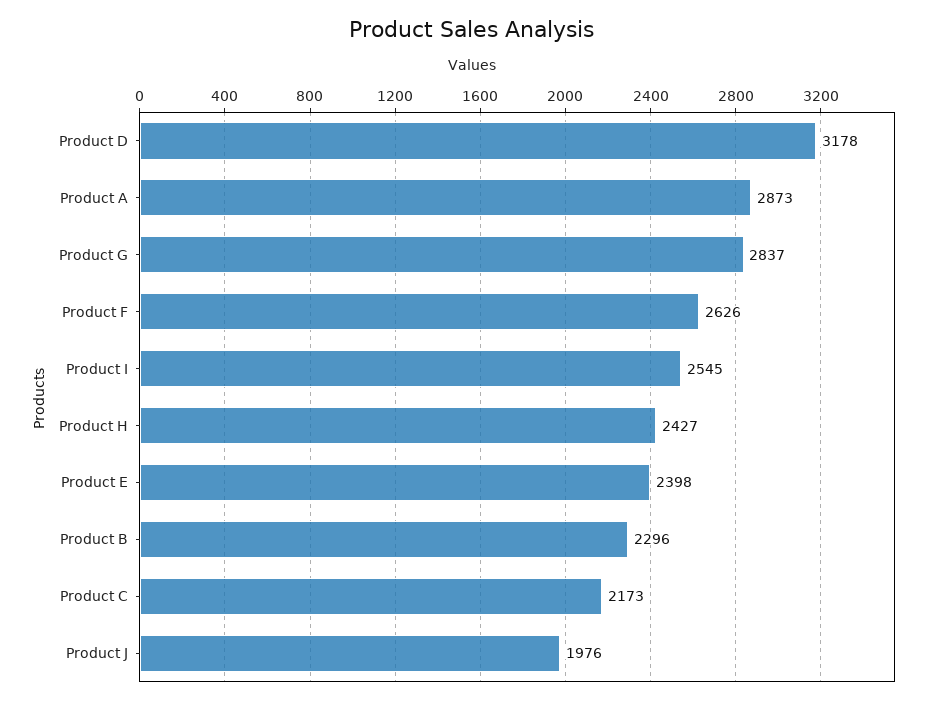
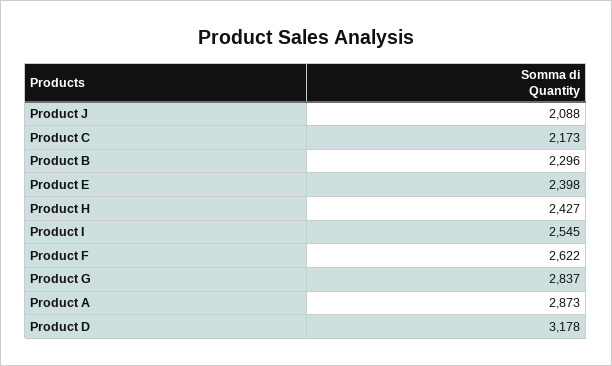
  {
    "Product D": 3178,
    "Product A": 2873,
    "Product G": 2837,
-   "Product F": 2626,
+   "Product F": 2622,
    "Product I": 2545,
    "Product H": 2427,
    "Product E": 2398,
    "Product B": 2296,
    "Product C": 2173,
-   "Product J": 1976
+   "Product J": 2088
  }

